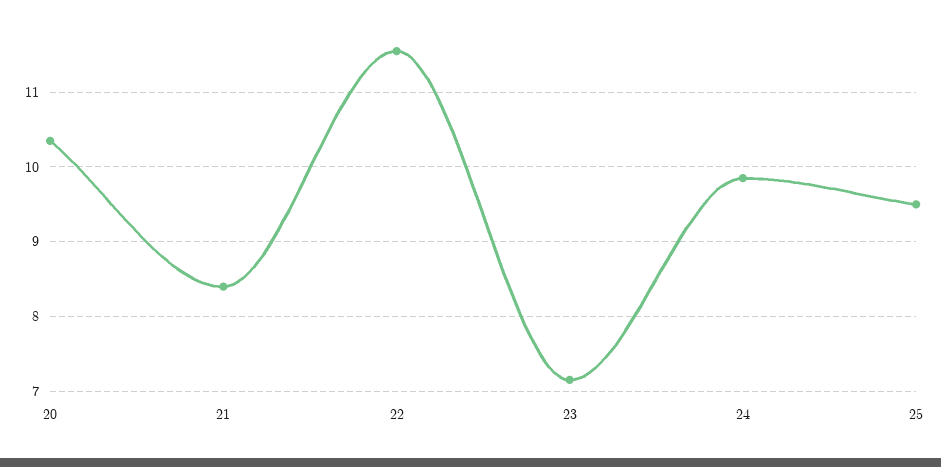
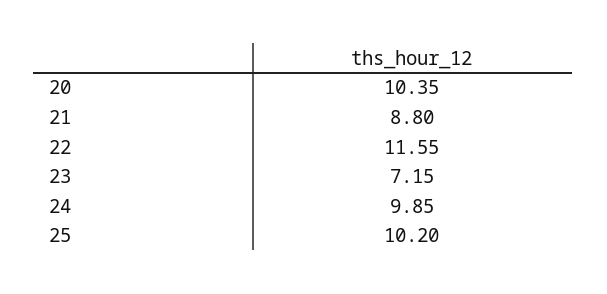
  {
    "20": 10.35,
-   "21": 8.4,
+   "21": 8.8,
    "22": 11.55,
    "23": 7.15,
    "24": 9.85,
-   "25": 9.5
+   "25": 10.2
  }

